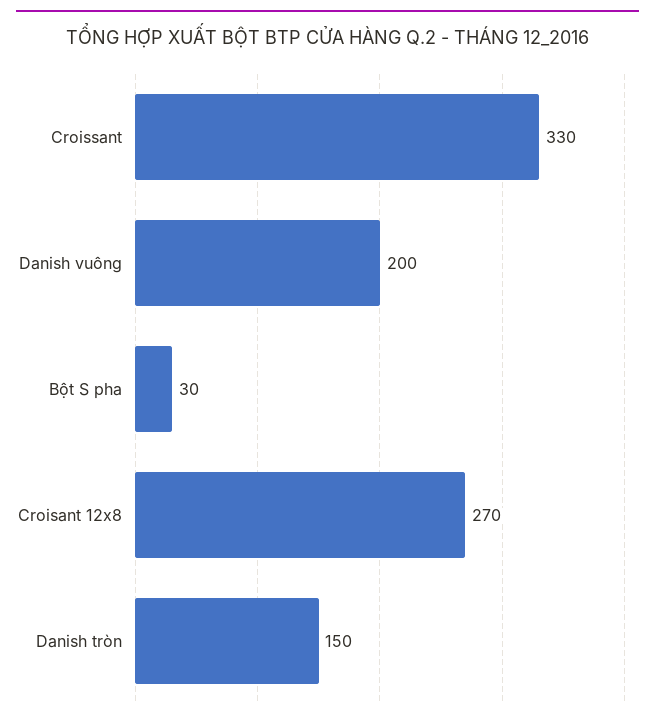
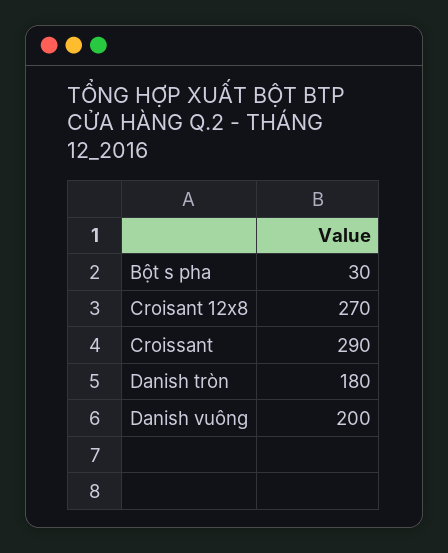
  {
-   "Croissant": 330,
+   "Croissant": 290,
    "Danish vuông": 200,
    "Bột S pha": 30,
    "Croisant 12x8": 270,
-   "Danish tròn": 150
+   "Danish tròn": 180
  }

